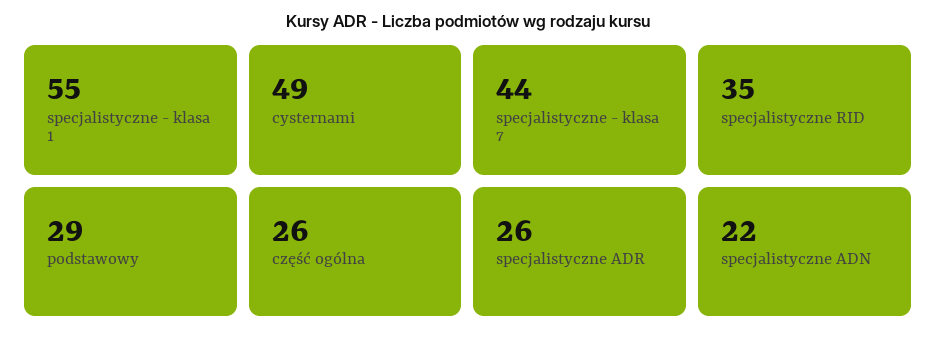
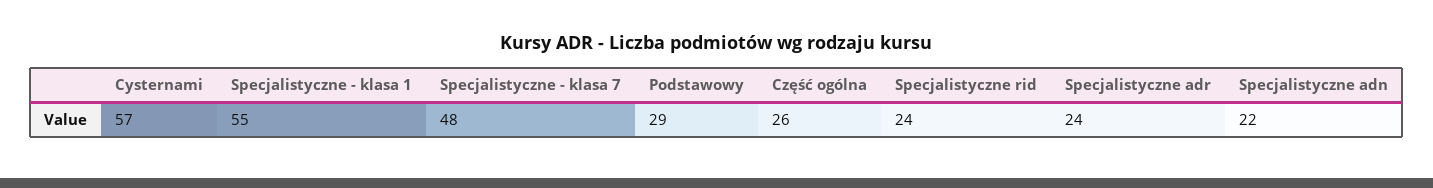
  {
    "specjalistyczne - klasa 1": 55,
-   "cysternami": 49,
+   "cysternami": 57,
-   "specjalistyczne - klasa 7": 44,
+   "specjalistyczne - klasa 7": 48,
-   "specjalistyczne RID": 35,
+   "specjalistyczne RID": 24,
    "podstawowy": 29,
    "część ogólna": 26,
-   "specjalistyczne ADR": 26,
+   "specjalistyczne ADR": 24,
    "specjalistyczne ADN": 22
  }

